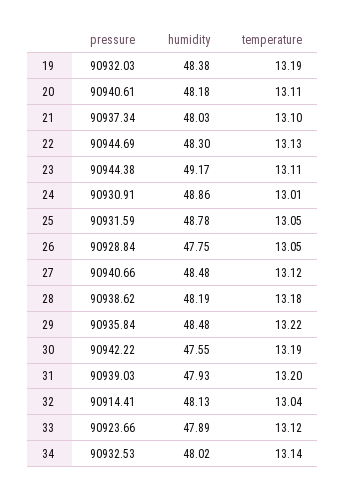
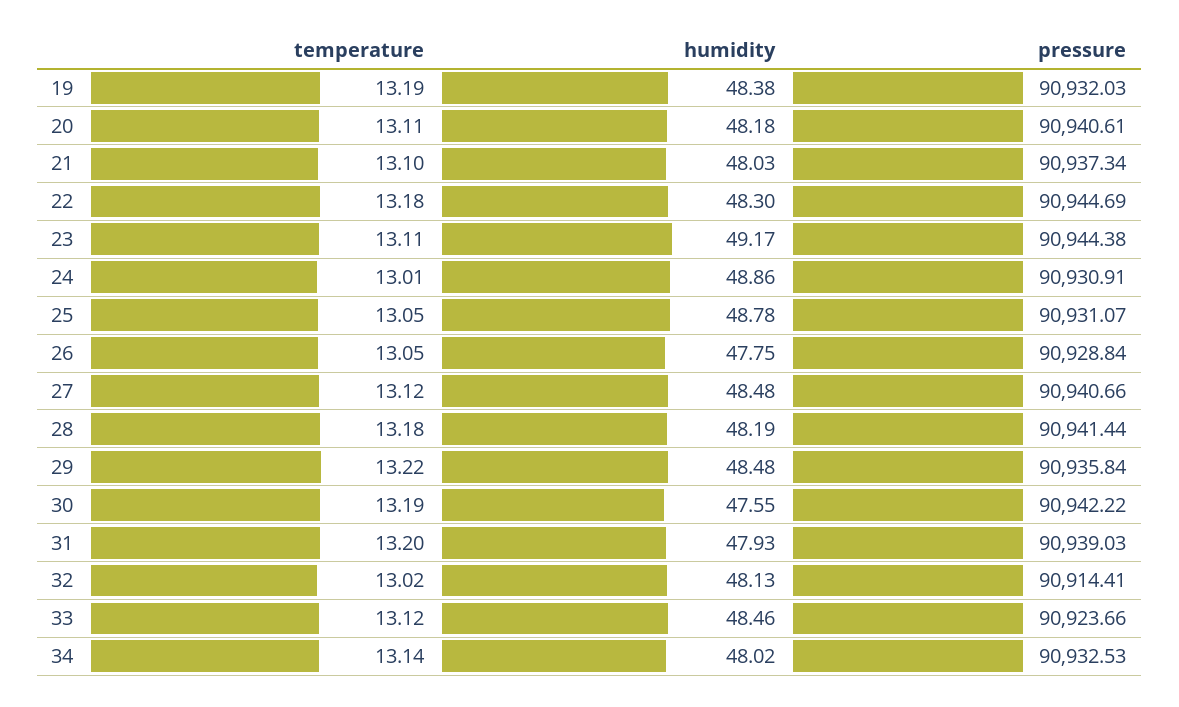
  {
    "pressure": {
      "19": 90932.03,
      "20": 90940.61,
      "21": 90937.34,
      "22": 90944.69,
      "23": 90944.38,
      "24": 90930.91,
-     "25": 90931.59,
+     "25": 90931.07,
      "26": 90928.84,
      "27": 90940.66,
-     "28": 90938.62,
+     "28": 90941.44,
      "29": 90935.84,
      "30": 90942.22,
      "31": 90939.03,
      "32": 90914.41,
      "33": 90923.66,
      "34": 90932.53
    },
    "humidity": {
      "19": 48.38,
      "20": 48.18,
      "21": 48.03,
      "22": 48.3,
      "23": 49.17,
      "24": 48.86,
      "25": 48.78,
      "26": 47.75,
      "27": 48.48,
      "28": 48.19,
      "29": 48.48,
      "30": 47.55,
      "31": 47.93,
      "32": 48.13,
-     "33": 47.89,
+     "33": 48.46,
      "34": 48.02
    },
    "temperature": {
      "19": 13.19,
      "20": 13.11,
      "21": 13.1,
-     "22": 13.13,
+     "22": 13.18,
      "23": 13.11,
      "24": 13.01,
      "25": 13.05,
      "26": 13.05,
      "27": 13.12,
      "28": 13.18,
      "29": 13.22,
      "30": 13.19,
      "31": 13.2,
-     "32": 13.04,
+     "32": 13.02,
      "33": 13.12,
      "34": 13.14
    }
  }

